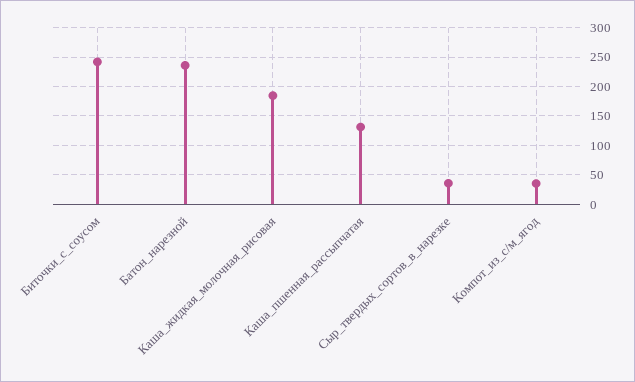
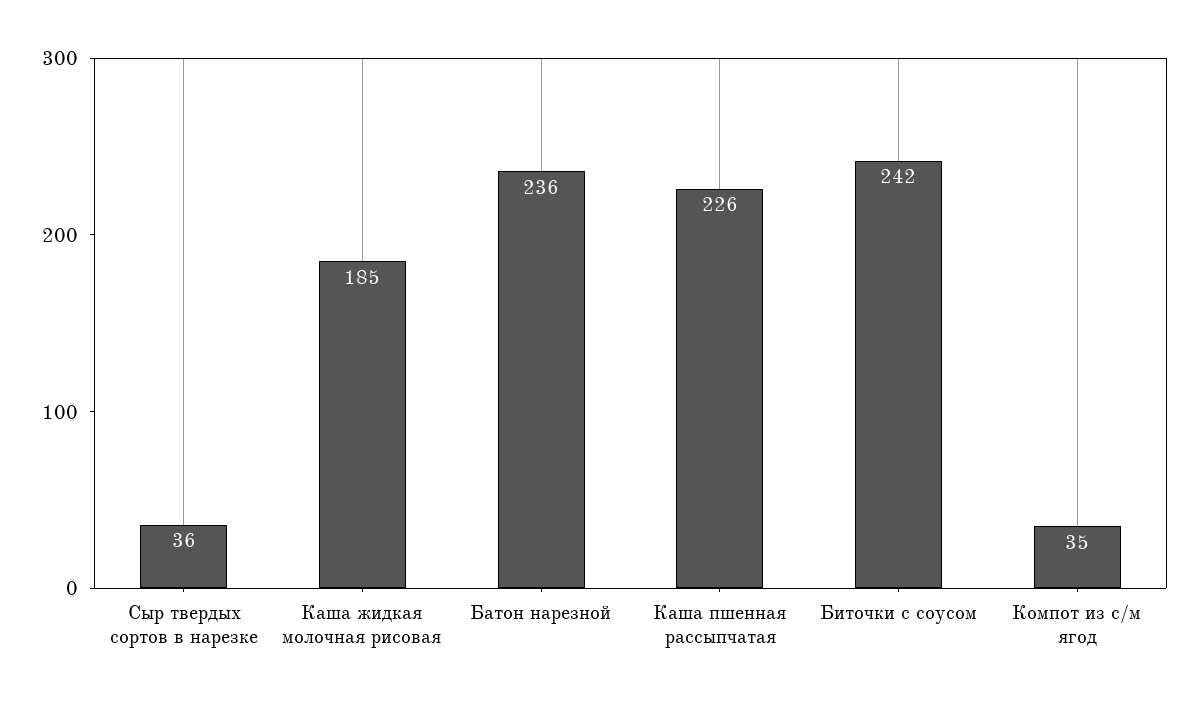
  {
    "Биточки_с_соусом": 242,
    "Батон_нарезной": 236,
    "Каша_жидкая_молочная_рисовая": 185,
-   "Каша_пшенная_рассыпчатая": 125,
+   "Каша_пшенная_рассыпчатая": 226,
    "Сыр_твердых_сортов_в_нарезке": 36,
    "Компот_из_с/м_ягод": 35
  }

